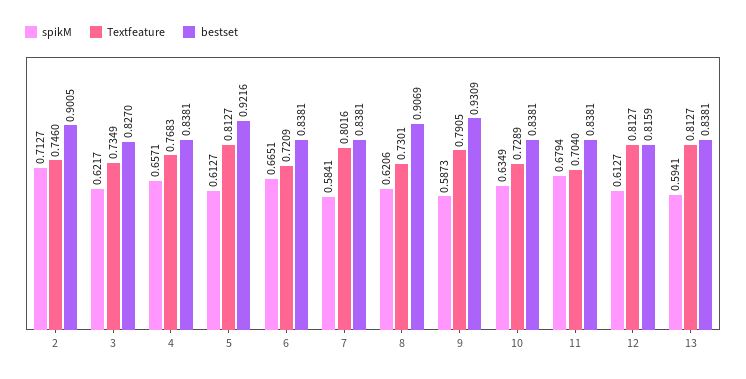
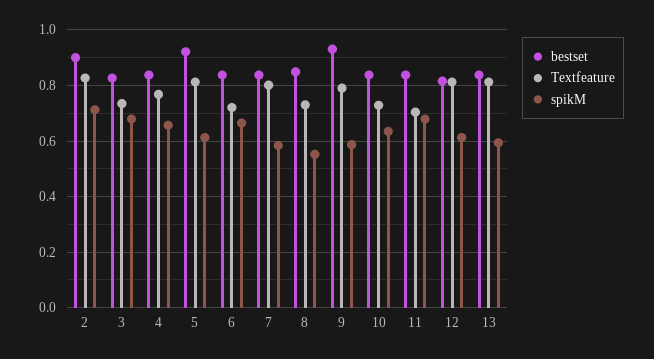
  {
    "spikM": {
      "2": 0.7127,
-     "3": 0.6217,
+     "3": 0.675,
      "4": 0.6571,
      "5": 0.6127,
      "6": 0.6651,
      "7": 0.5841,
-     "8": 0.6206,
+     "8": 0.55,
      "9": 0.5873,
      "10": 0.6349,
      "11": 0.6794,
      "12": 0.6127,
      "13": 0.5941
    },
    "Textfeature": {
-     "2": 0.746,
+     "2": 0.825,
      "3": 0.7349,
      "4": 0.7683,
      "5": 0.8127,
      "6": 0.7209,
      "7": 0.8016,
      "8": 0.7301,
      "9": 0.7905,
      "10": 0.7289,
      "11": 0.704,
      "12": 0.8127,
      "13": 0.8127
    },
    "bestset": {
      "2": 0.9005,
      "3": 0.827,
      "4": 0.8381,
      "5": 0.9216,
      "6": 0.8381,
      "7": 0.8381,
-     "8": 0.9069,
+     "8": 0.85,
      "9": 0.9309,
      "10": 0.8381,
      "11": 0.8381,
      "12": 0.8159,
      "13": 0.8381
    }
  }

